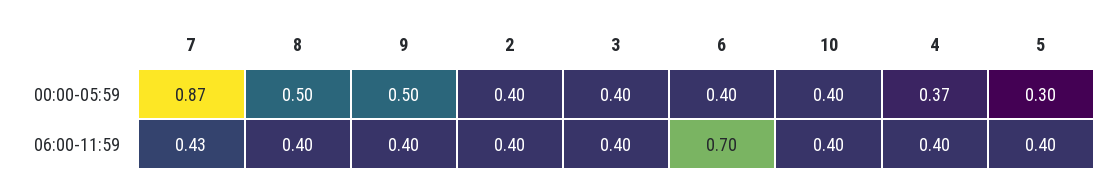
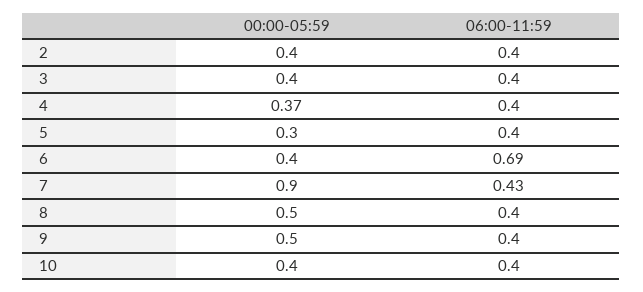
  {
    "7": {
-     "00:00-05:59": 0.87,
+     "00:00-05:59": 0.9,
      "06:00-11:59": 0.43
    },
    "8": {
      "00:00-05:59": 0.5,
      "06:00-11:59": 0.4
    },
    "9": {
      "00:00-05:59": 0.5,
      "06:00-11:59": 0.4
    },
    "2": {
      "00:00-05:59": 0.4,
      "06:00-11:59": 0.4
    },
    "3": {
      "00:00-05:59": 0.4,
      "06:00-11:59": 0.4
    },
    "6": {
      "00:00-05:59": 0.4,
-     "06:00-11:59": 0.7
+     "06:00-11:59": 0.69
    },
    "10": {
      "00:00-05:59": 0.4,
      "06:00-11:59": 0.4
    },
    "4": {
      "00:00-05:59": 0.37,
      "06:00-11:59": 0.4
    },
    "5": {
      "00:00-05:59": 0.3,
      "06:00-11:59": 0.4
    }
  }

